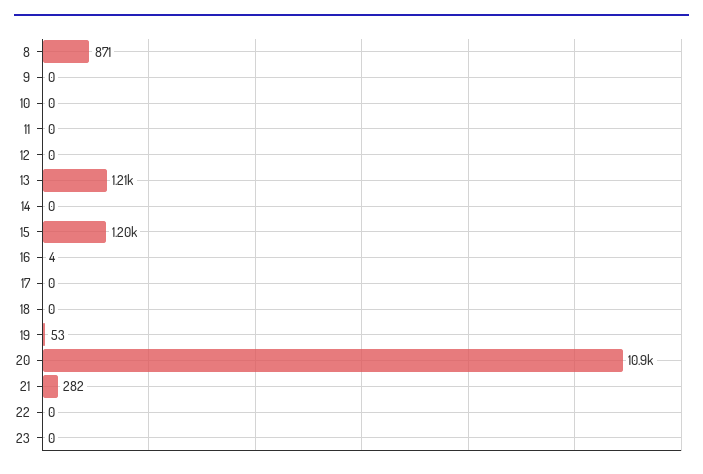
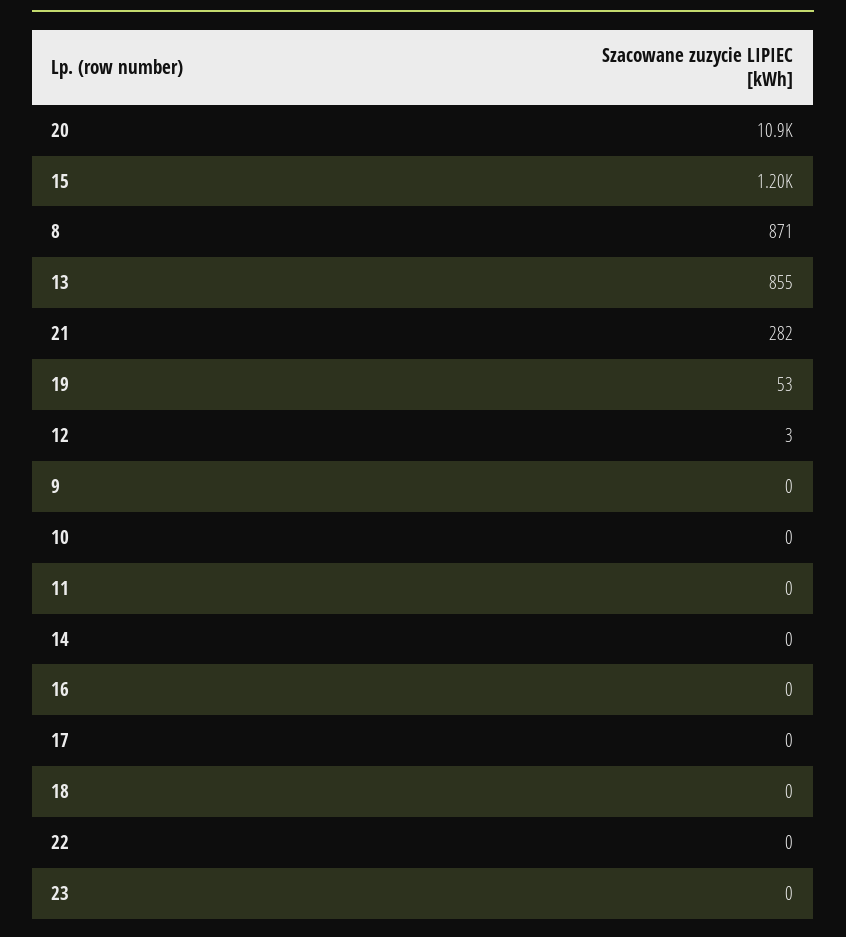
  {
    "8": 871,
    "9": 0,
    "10": 0,
    "11": 0,
-   "12": 0,
+   "12": 3,
-   "13": 1210,
+   "13": 855,
    "14": 0,
    "15": 1200,
-   "16": 4,
+   "16": 0,
    "17": 0,
    "18": 0,
    "19": 53,
    "20": 10900,
    "21": 282,
    "22": 0,
    "23": 0
  }

